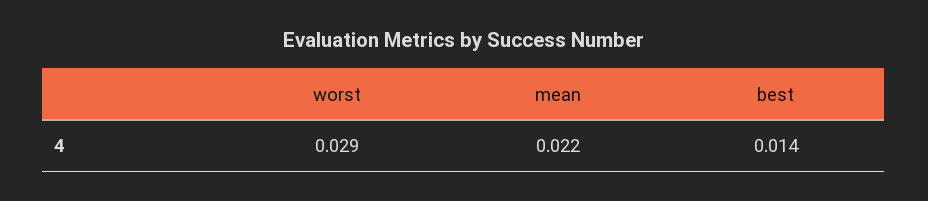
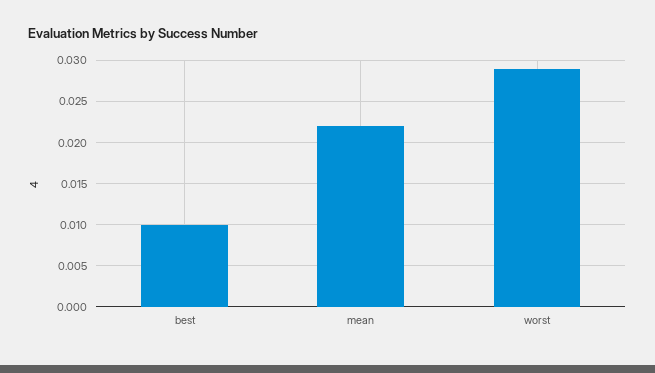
  {
    "worst": 0.029,
    "mean": 0.022,
-   "best": 0.014
+   "best": 0.01
  }

